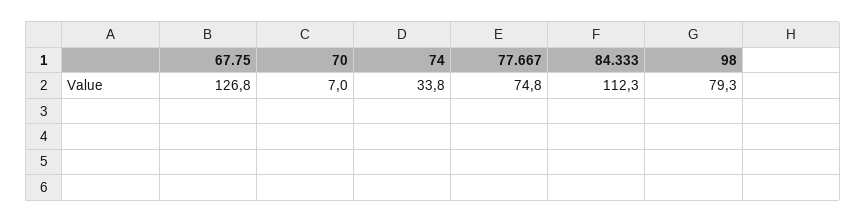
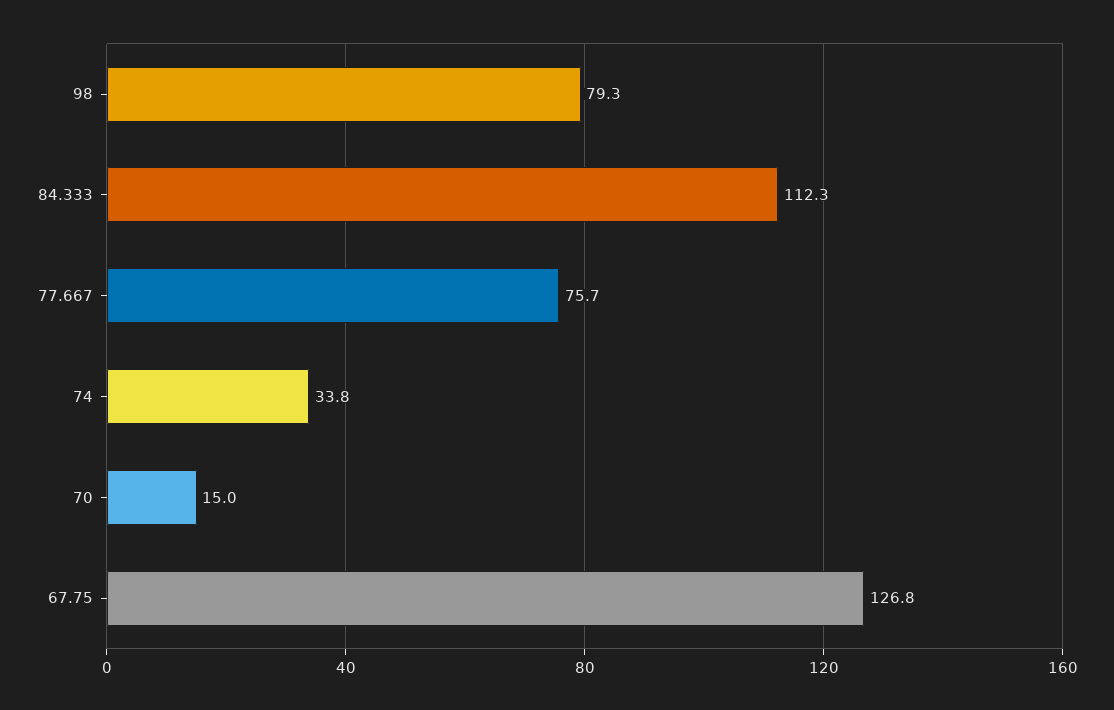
  {
    "67.75": 126.8,
-   "70": 7,
+   "70": 15,
    "74": 33.8,
-   "77.667": 74.8,
+   "77.667": 75.7,
    "84.333": 112.3,
    "98": 79.3
  }

